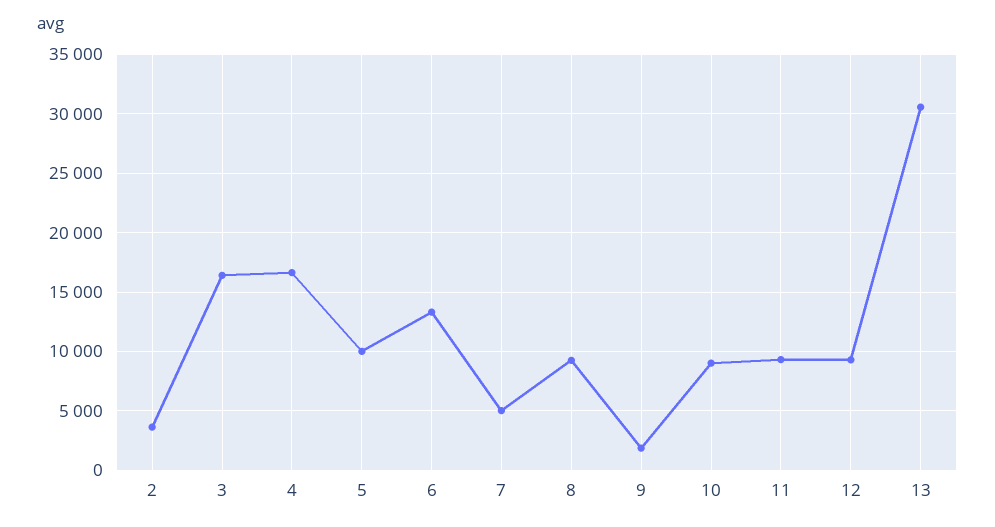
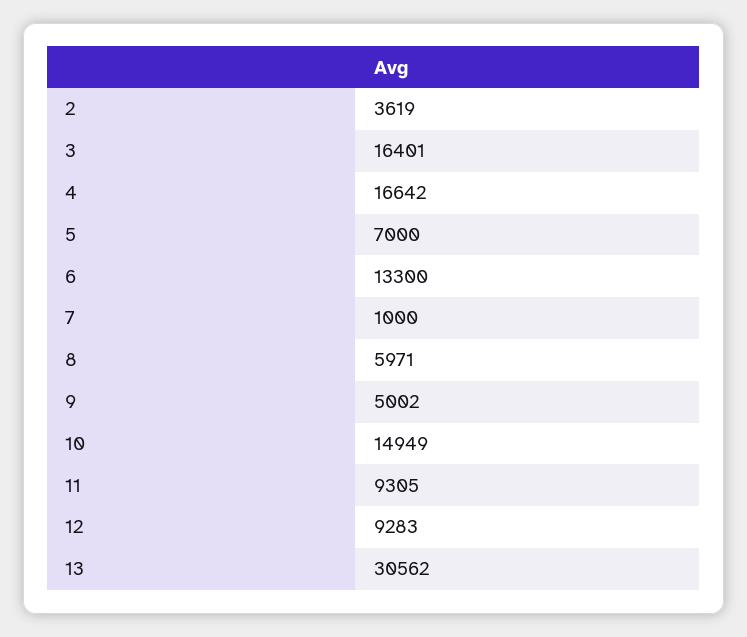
  {
    "2": 3619,
    "3": 16401,
    "4": 16642,
-   "5": 10000,
+   "5": 7000,
    "6": 13300,
-   "7": 5000,
+   "7": 1000,
-   "8": 9000,
+   "8": 5971,
-   "9": 2000,
+   "9": 5002,
-   "10": 9000,
+   "10": 14949,
    "11": 9305,
    "12": 9283,
    "13": 30562
  }

